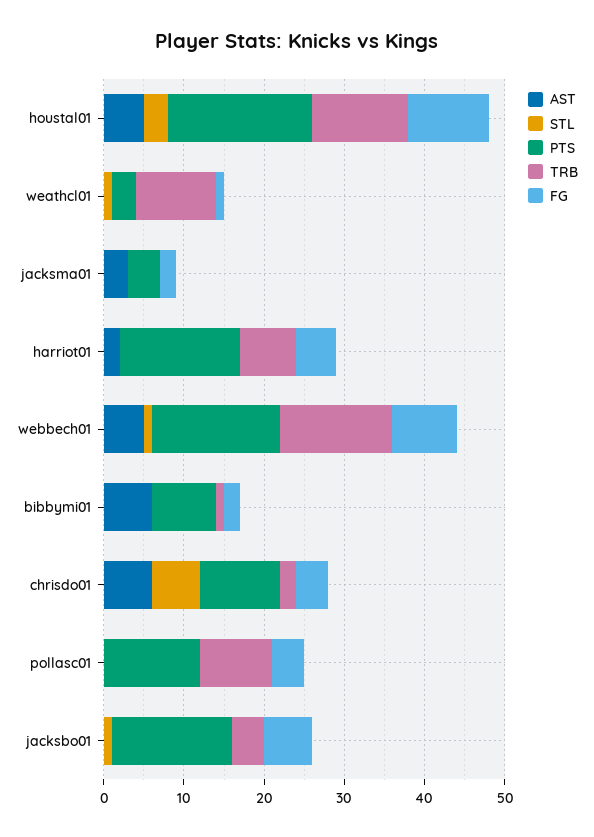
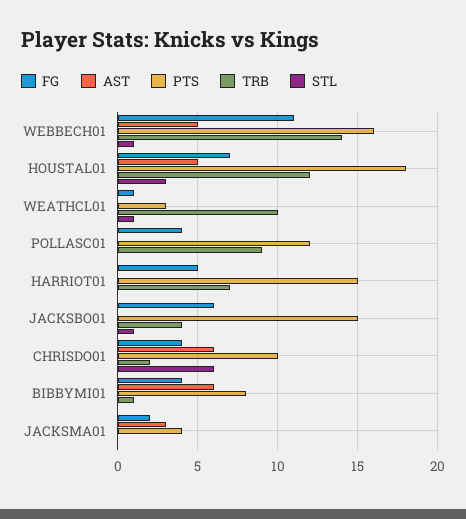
  {
    "AST": {
      "houstal01": 5,
      "weathcl01": 0,
      "jacksma01": 3,
-     "harriot01": 2,
+     "harriot01": 0,
      "webbech01": 5,
      "bibbymi01": 6,
      "chrisdo01": 6,
      "pollasc01": 0,
      "jacksbo01": 0
    },
    "STL": {
      "houstal01": 3,
      "weathcl01": 1,
      "jacksma01": 0,
      "harriot01": 0,
      "webbech01": 1,
      "bibbymi01": 0,
      "chrisdo01": 6,
      "pollasc01": 0,
      "jacksbo01": 1
    },
    "PTS": {
      "houstal01": 18,
      "weathcl01": 3,
      "jacksma01": 4,
      "harriot01": 15,
      "webbech01": 16,
      "bibbymi01": 8,
      "chrisdo01": 10,
      "pollasc01": 12,
      "jacksbo01": 15
    },
    "TRB": {
      "houstal01": 12,
      "weathcl01": 10,
      "jacksma01": 0,
      "harriot01": 7,
      "webbech01": 14,
      "bibbymi01": 1,
      "chrisdo01": 2,
      "pollasc01": 9,
      "jacksbo01": 4
    },
    "FG": {
-     "houstal01": 10,
+     "houstal01": 7,
      "weathcl01": 1,
      "jacksma01": 2,
      "harriot01": 5,
-     "webbech01": 8,
+     "webbech01": 11,
-     "bibbymi01": 2,
+     "bibbymi01": 4,
      "chrisdo01": 4,
      "pollasc01": 4,
      "jacksbo01": 6
    }
  }

